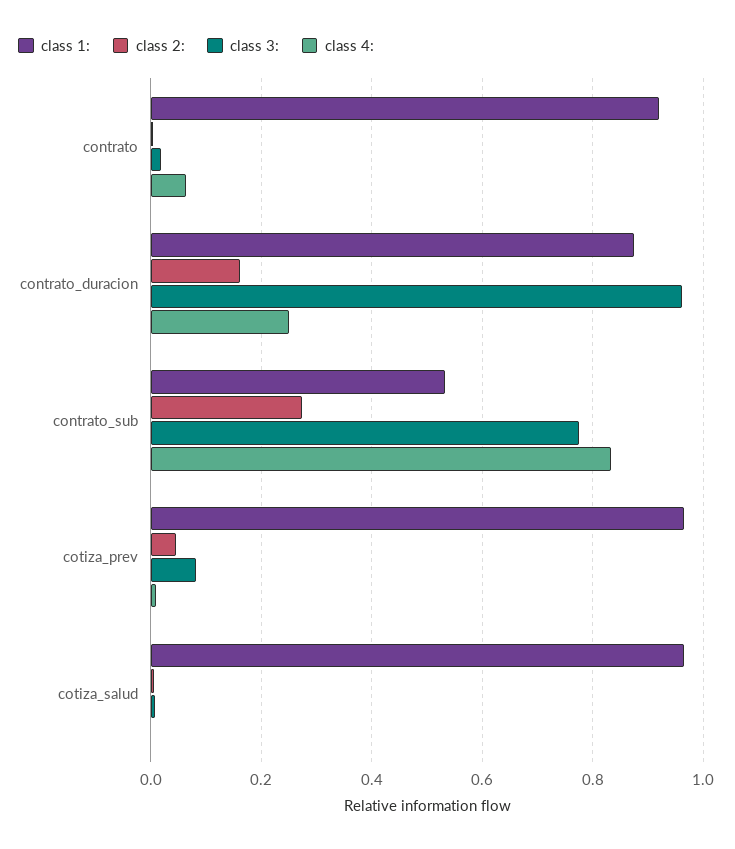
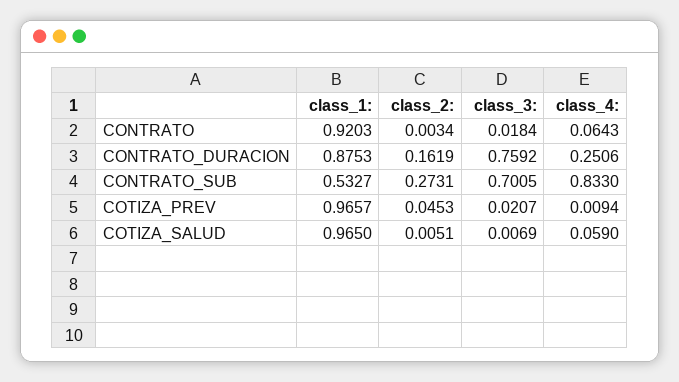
  {
    "class 1:": {
      "contrato": 0.9203,
      "contrato_duracion": 0.8753,
      "contrato_sub": 0.5327,
      "cotiza_prev": 0.9657,
      "cotiza_salud": 0.965
    },
    "class 2:": {
      "contrato": 0.0034,
      "contrato_duracion": 0.1619,
      "contrato_sub": 0.2731,
      "cotiza_prev": 0.0453,
      "cotiza_salud": 0.0051
    },
    "class 3:": {
      "contrato": 0.0184,
-     "contrato_duracion": 0.96,
+     "contrato_duracion": 0.7592,
-     "contrato_sub": 0.78,
+     "contrato_sub": 0.7005,
-     "cotiza_prev": 0.08,
+     "cotiza_prev": 0.0207,
      "cotiza_salud": 0.0069
    },
    "class 4:": {
      "contrato": 0.0643,
      "contrato_duracion": 0.2506,
      "contrato_sub": 0.833,
      "cotiza_prev": 0.0094,
-     "cotiza_salud": 0
+     "cotiza_salud": 0.059
    }
  }

